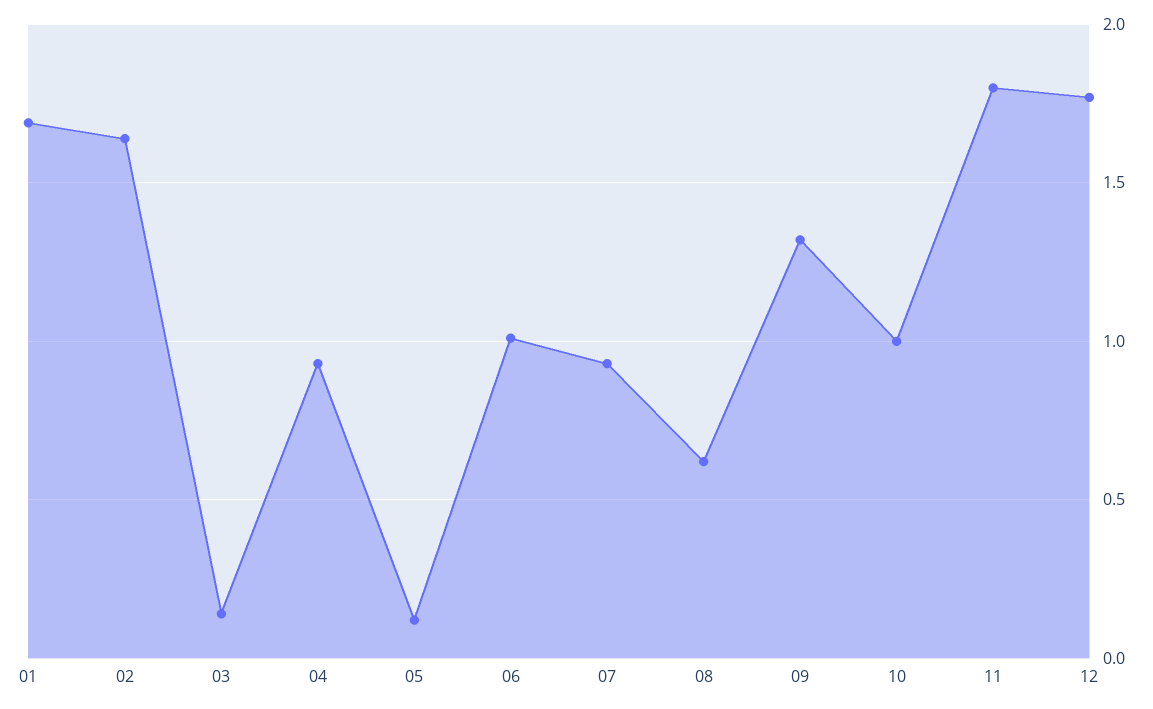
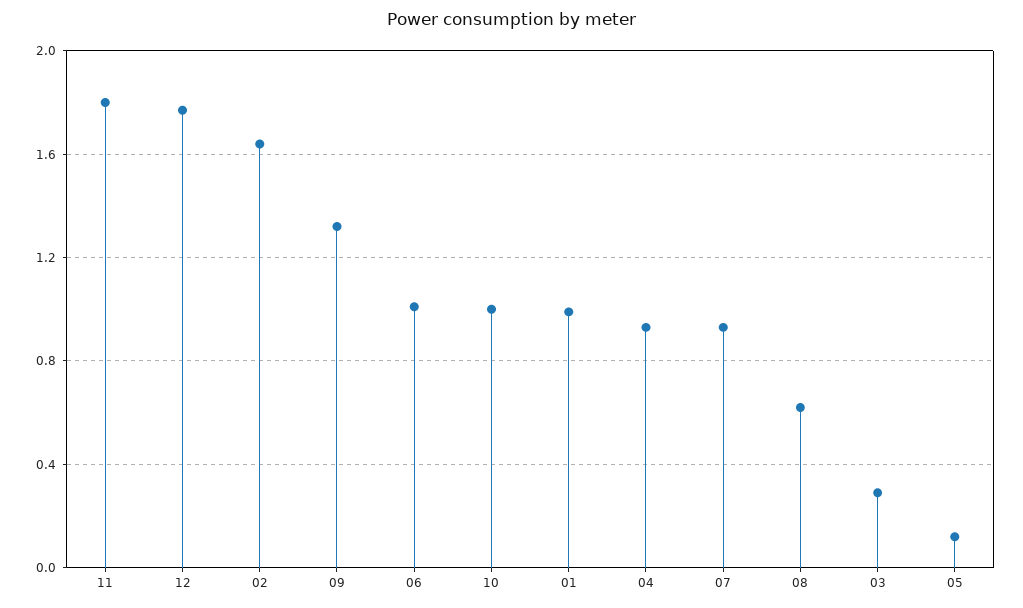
  {
-   "01": 1.7,
+   "01": 1,
    "02": 1.65,
-   "03": 0.15,
+   "03": 0.3,
    "04": 0.95,
    "05": 0.1,
    "06": 1,
    "07": 0.95,
    "08": 0.6,
    "09": 1.3,
    "10": 1,
    "11": 1.8,
    "12": 1.75
  }

